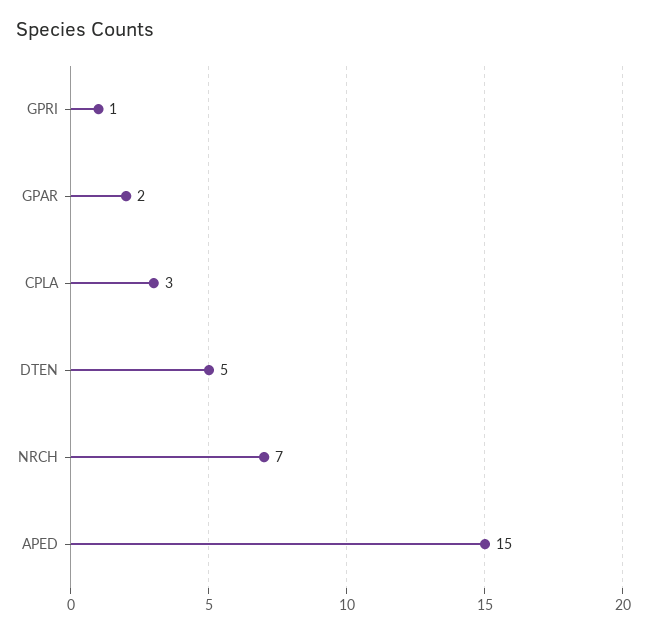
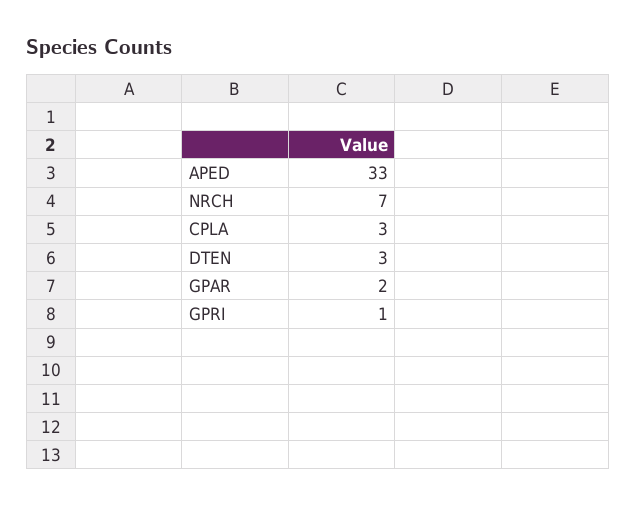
  {
    "GPRI": 1,
    "GPAR": 2,
    "CPLA": 3,
-   "DTEN": 5,
+   "DTEN": 3,
    "NRCH": 7,
-   "APED": 15
+   "APED": 33
  }

